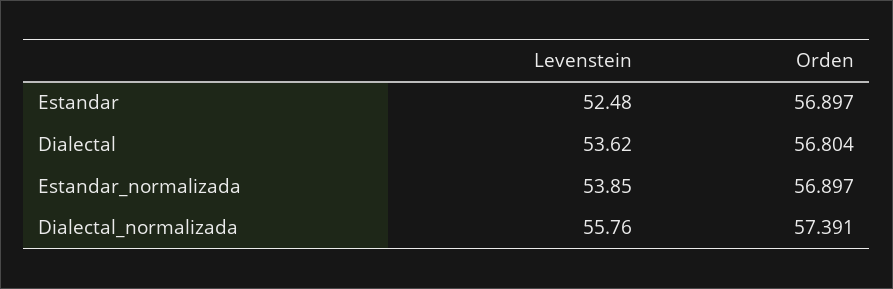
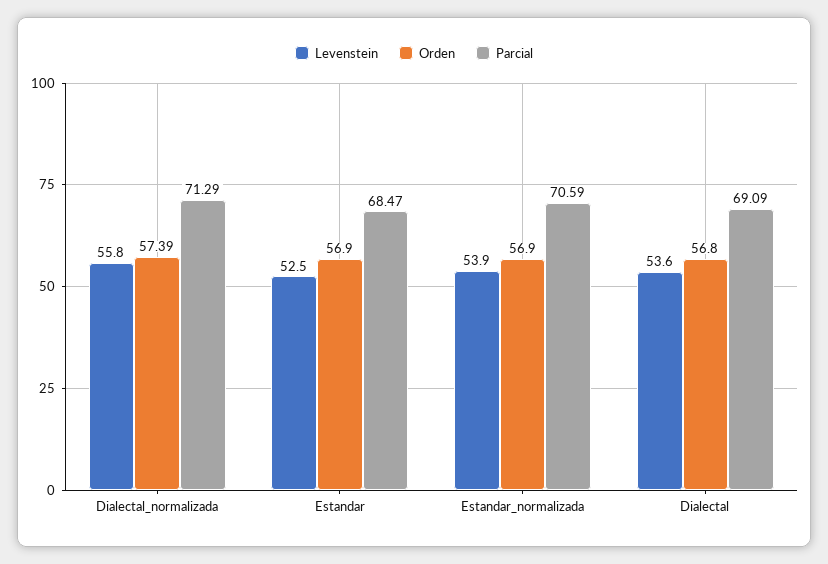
  {
    "Levenstein": {
      "Estandar": 52.48,
      "Dialectal": 53.62,
      "Estandar_normalizada": 53.85,
      "Dialectal_normalizada": 55.76
    },
    "Orden": {
      "Estandar": 56.897,
      "Dialectal": 56.804,
      "Estandar_normalizada": 56.897,
      "Dialectal_normalizada": 57.391
-   }
+   },
+   "Parcial": {
+     "Dialectal_normalizada": 71.29,
+     "Estandar": 68.47,
+     "Estandar_normalizada": 70.59,
+     "Dialectal": 69.09
+   }
  }

